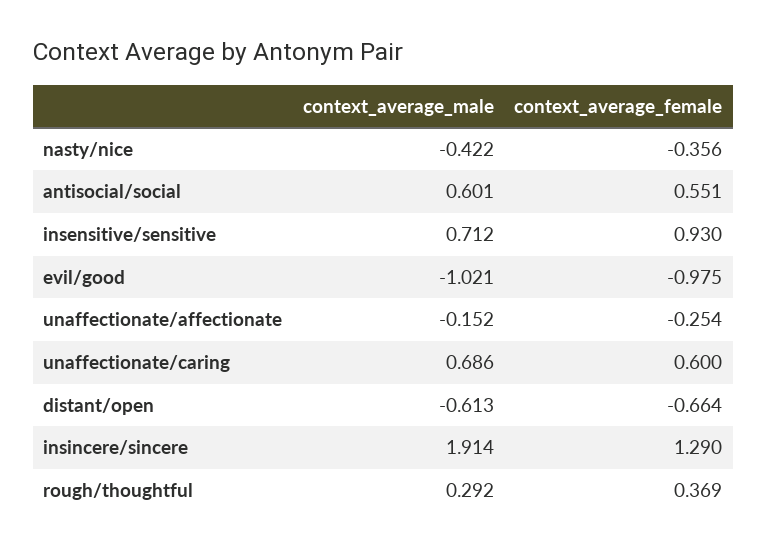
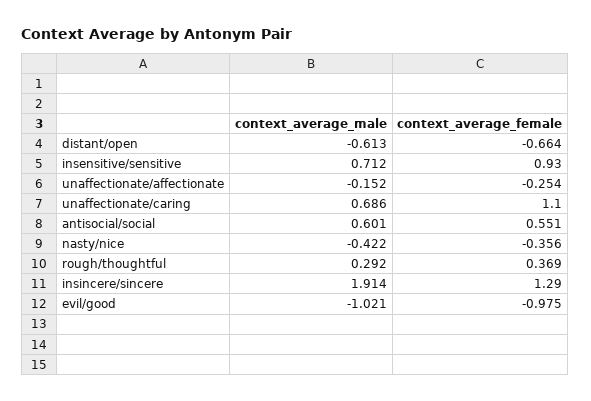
  {
    "context_average_male": {
      "nasty/nice": -0.422,
      "antisocial/social": 0.601,
      "insensitive/sensitive": 0.712,
      "evil/good": -1.021,
      "unaffectionate/affectionate": -0.152,
      "unaffectionate/caring": 0.686,
      "distant/open": -0.613,
      "insincere/sincere": 1.914,
      "rough/thoughtful": 0.292
    },
    "context_average_female": {
      "nasty/nice": -0.356,
      "antisocial/social": 0.551,
      "insensitive/sensitive": 0.93,
      "evil/good": -0.975,
      "unaffectionate/affectionate": -0.254,
-     "unaffectionate/caring": 0.6,
+     "unaffectionate/caring": 1.1,
      "distant/open": -0.664,
      "insincere/sincere": 1.29,
      "rough/thoughtful": 0.369
    }
  }

